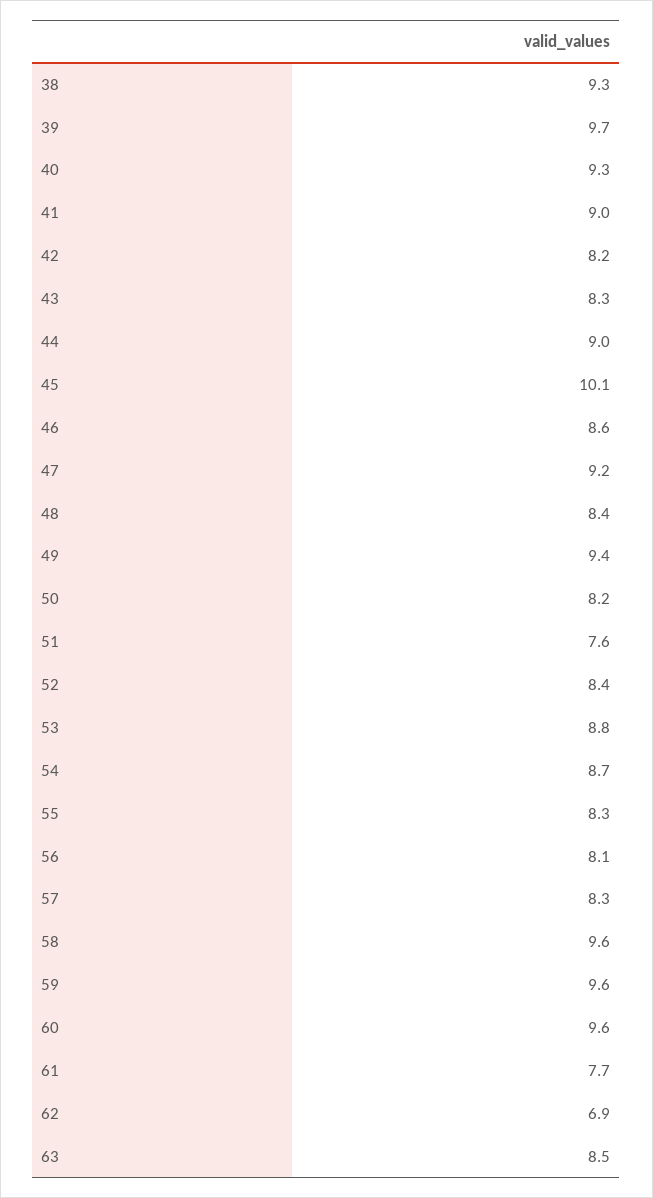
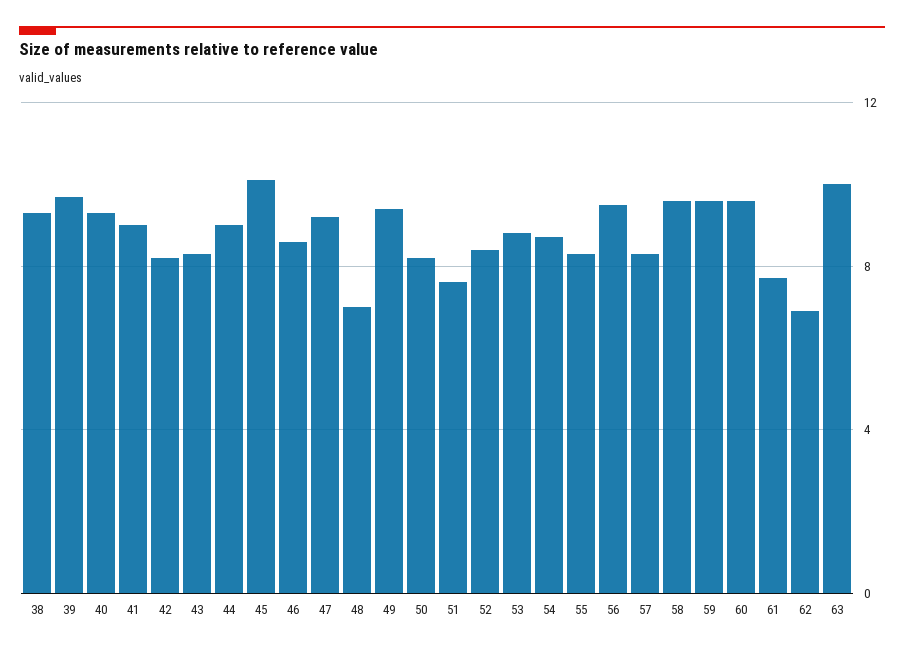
  {
    "38": 9.3,
    "39": 9.7,
    "40": 9.3,
    "41": 9,
    "42": 8.2,
    "43": 8.3,
    "44": 9,
    "45": 10.1,
    "46": 8.6,
    "47": 9.2,
-   "48": 8.4,
+   "48": 7,
    "49": 9.4,
    "50": 8.2,
    "51": 7.6,
    "52": 8.4,
    "53": 8.8,
    "54": 8.7,
    "55": 8.3,
-   "56": 8.1,
+   "56": 9.5,
    "57": 8.3,
    "58": 9.6,
    "59": 9.6,
    "60": 9.6,
    "61": 7.7,
    "62": 6.9,
-   "63": 8.5
+   "63": 10
  }

